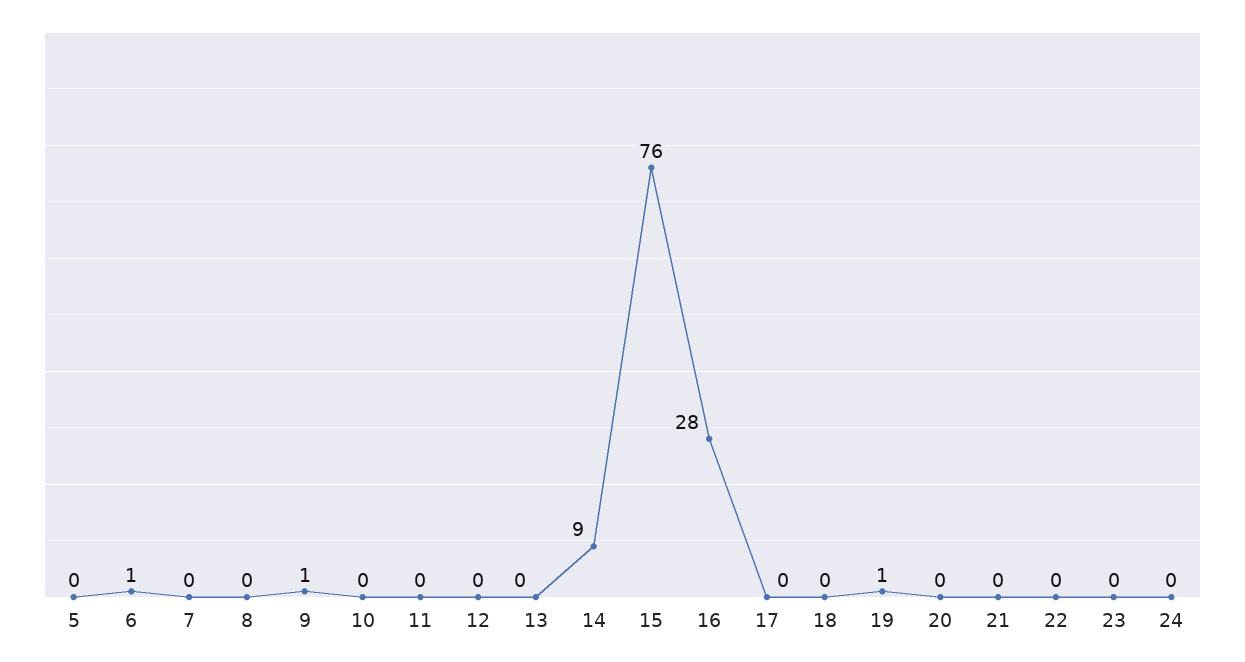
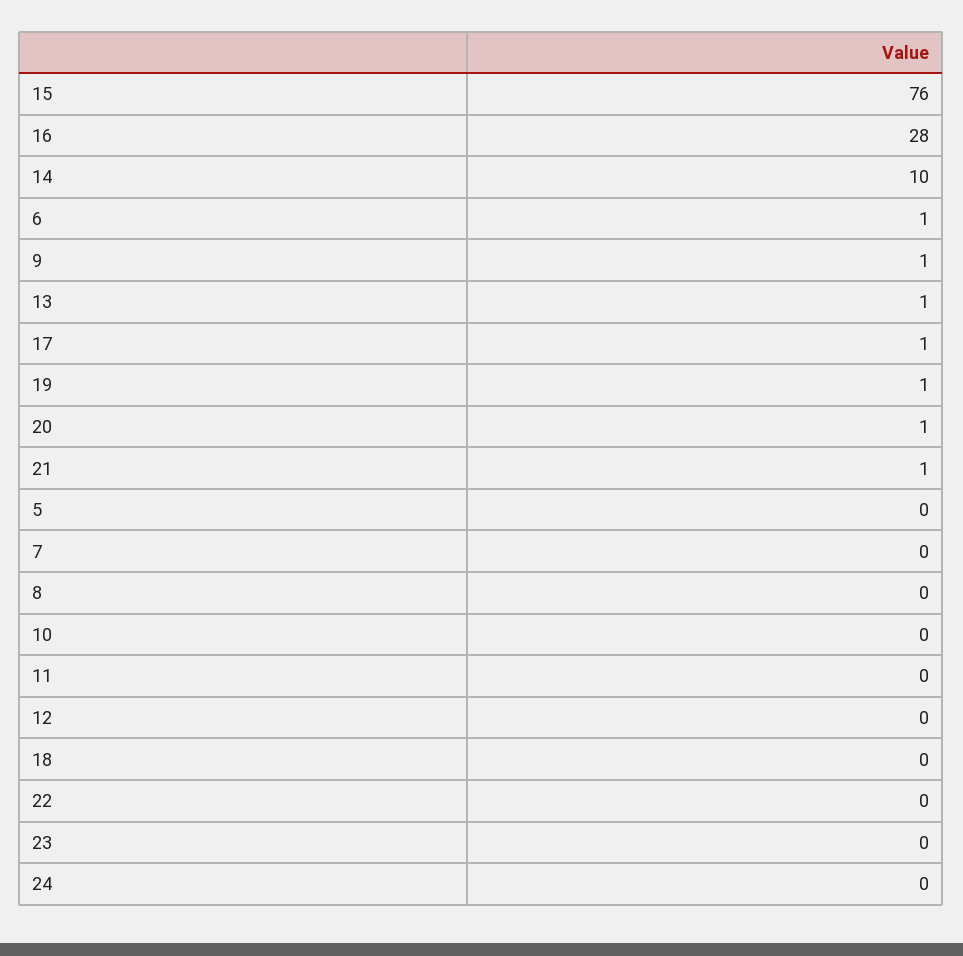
  {
    "5": 0,
    "6": 1,
    "7": 0,
    "8": 0,
    "9": 1,
    "10": 0,
    "11": 0,
    "12": 0,
-   "13": 0,
+   "13": 1,
-   "14": 9,
+   "14": 10,
    "15": 76,
    "16": 28,
-   "17": 0,
+   "17": 1,
    "18": 0,
    "19": 1,
-   "20": 0,
+   "20": 1,
-   "21": 0,
+   "21": 1,
    "22": 0,
    "23": 0,
    "24": 0
  }

